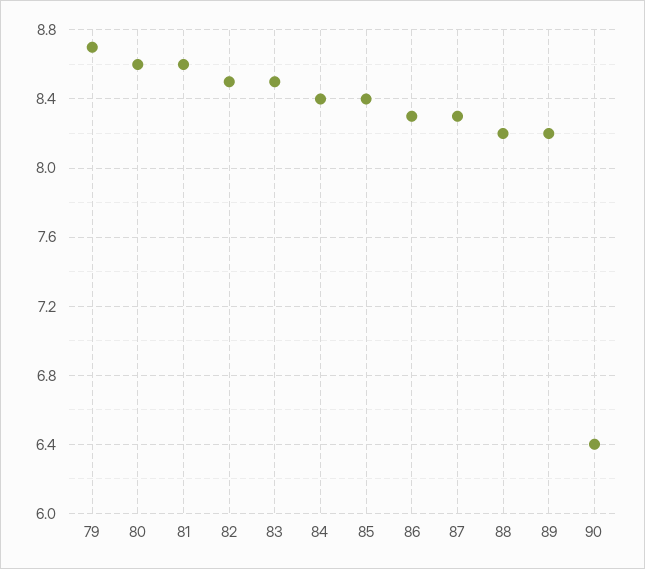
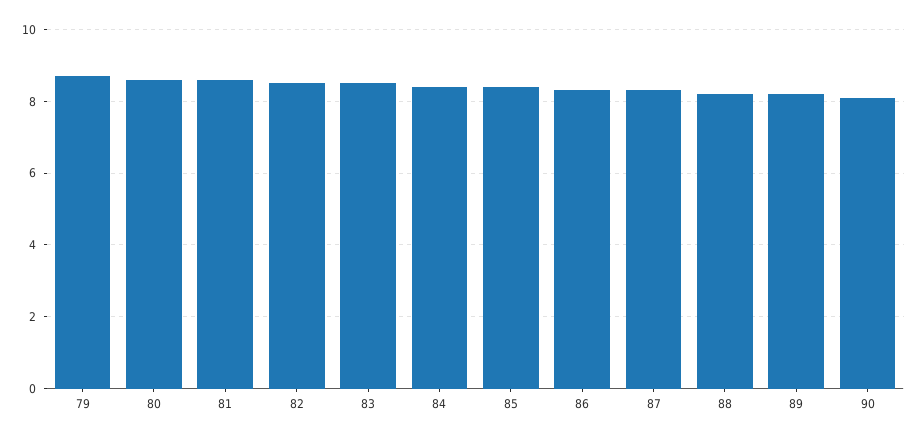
  {
    "79": 8.7,
    "80": 8.6,
    "81": 8.6,
    "82": 8.5,
    "83": 8.5,
    "84": 8.4,
    "85": 8.4,
    "86": 8.3,
    "87": 8.3,
    "88": 8.2,
    "89": 8.2,
-   "90": 6.4
+   "90": 8
  }

